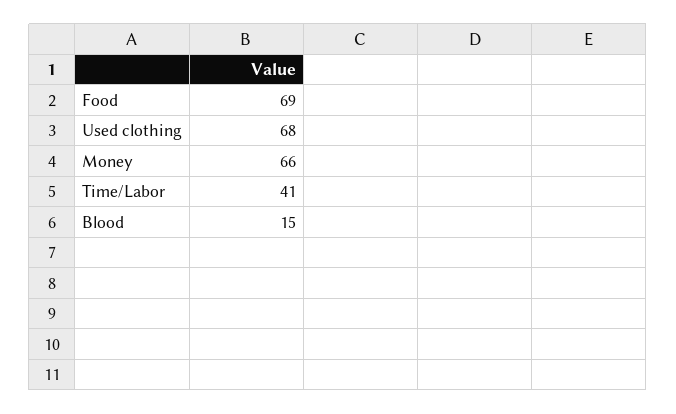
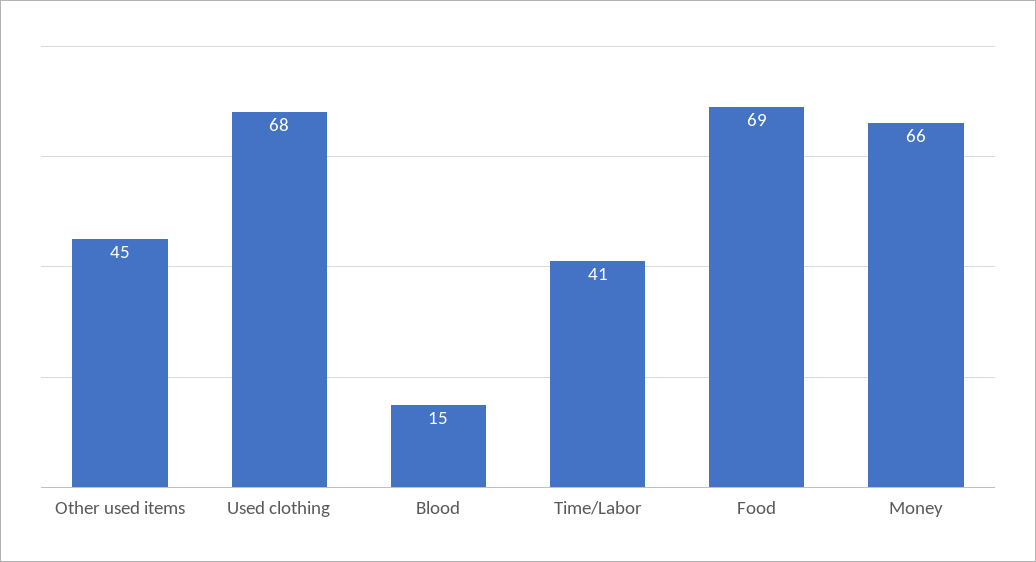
  {
    "Food": 69,
    "Used clothing": 68,
    "Money": 66,
    "Time/Labor": 41,
-   "Blood": 15
+   "Blood": 15,
+   "Other used items": 45
  }

